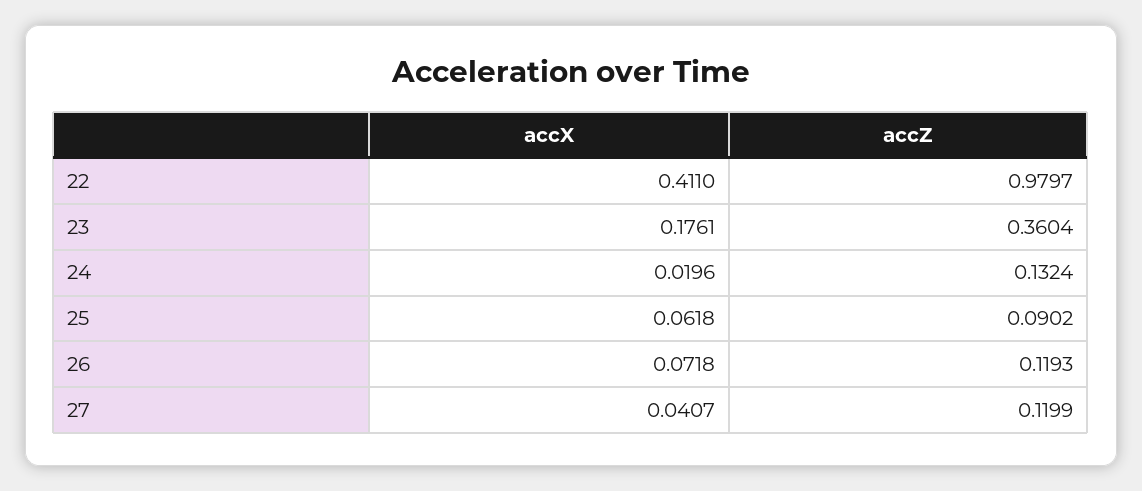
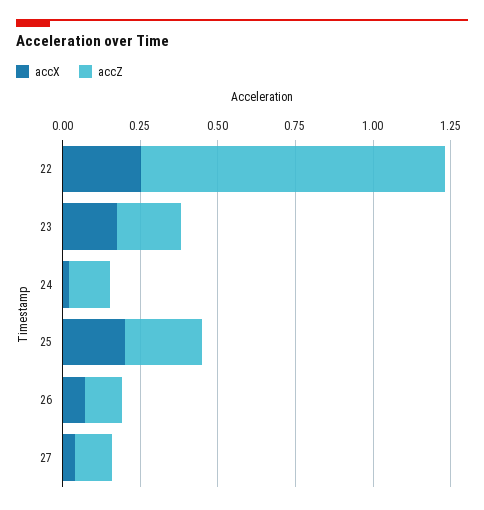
  {
    "accX": {
-     "22": 0.411,
+     "22": 0.25,
      "23": 0.1761,
      "24": 0.0196,
-     "25": 0.0618,
+     "25": 0.2,
      "26": 0.0718,
      "27": 0.0407
    },
    "accZ": {
      "22": 0.9797,
-     "23": 0.3604,
+     "23": 0.2,
      "24": 0.1324,
-     "25": 0.0902,
+     "25": 0.25,
      "26": 0.1193,
      "27": 0.1199
    }
  }

